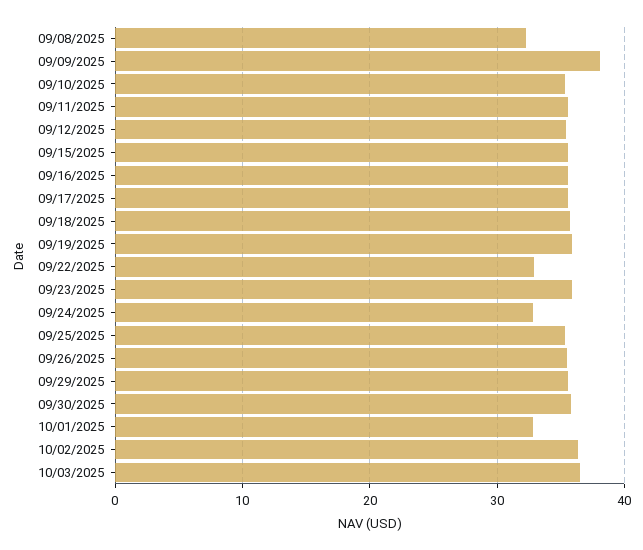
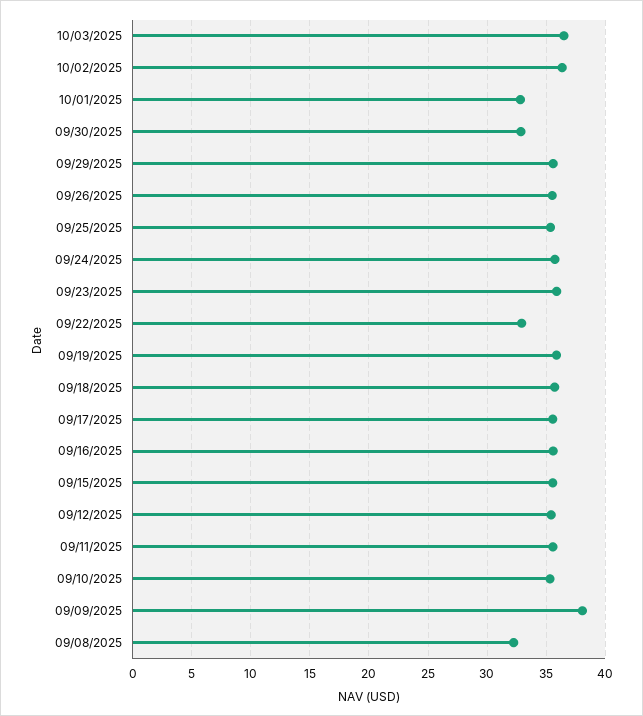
  {
    "09/08/2025": 32,
    "09/09/2025": 38,
    "09/10/2025": 35,
    "09/11/2025": 36,
    "09/12/2025": 35,
    "09/15/2025": 36,
    "09/16/2025": 36,
    "09/17/2025": 36,
    "09/18/2025": 36,
    "09/19/2025": 36,
    "09/22/2025": 33,
    "09/23/2025": 36,
-   "09/24/2025": 33,
+   "09/24/2025": 36,
    "09/25/2025": 35,
    "09/26/2025": 36,
    "09/29/2025": 36,
-   "09/30/2025": 36,
+   "09/30/2025": 33,
    "10/01/2025": 33,
    "10/02/2025": 36,
    "10/03/2025": 36
  }

